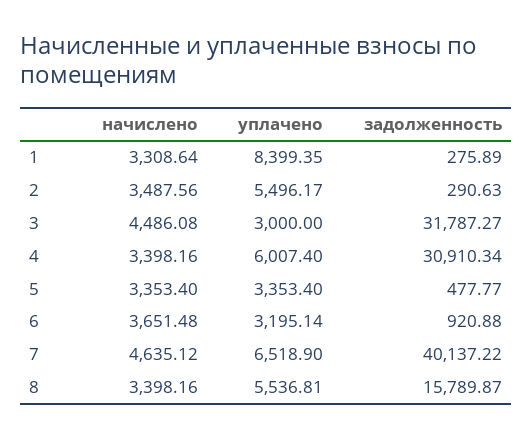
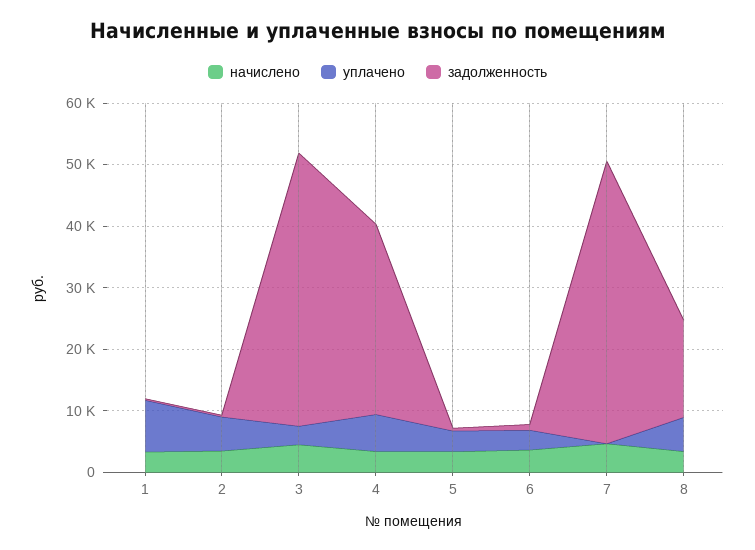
  {
    "начислено": {
      "1": 3308.64,
      "2": 3487.56,
      "3": 4486.08,
      "4": 3398.16,
      "5": 3353.4,
      "6": 3651.48,
      "7": 4635.12,
      "8": 3398.16
    },
    "уплачено": {
      "1": 8399.35,
      "2": 5496.17,
      "3": 3000,
      "4": 6007.4,
      "5": 3353.4,
      "6": 3195.14,
-     "7": 6518.9,
+     "7": 0,
      "8": 5536.81
    },
    "задолженность": {
      "1": 275.89,
      "2": 290.63,
-     "3": 31787.27,
+     "3": 44000,
      "4": 30910.34,
      "5": 477.77,
      "6": 920.88,
-     "7": 40137.22,
+     "7": 46000,
      "8": 15789.87
    }
  }

